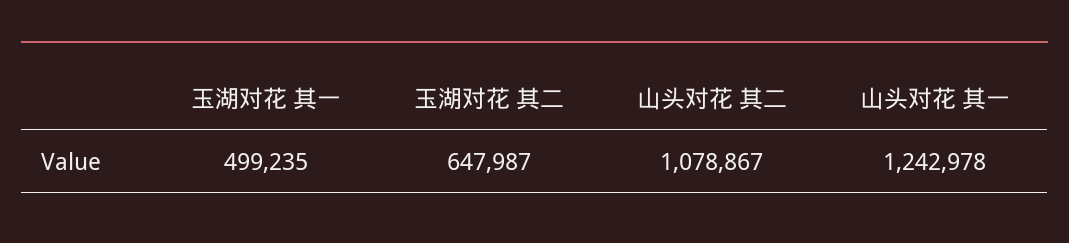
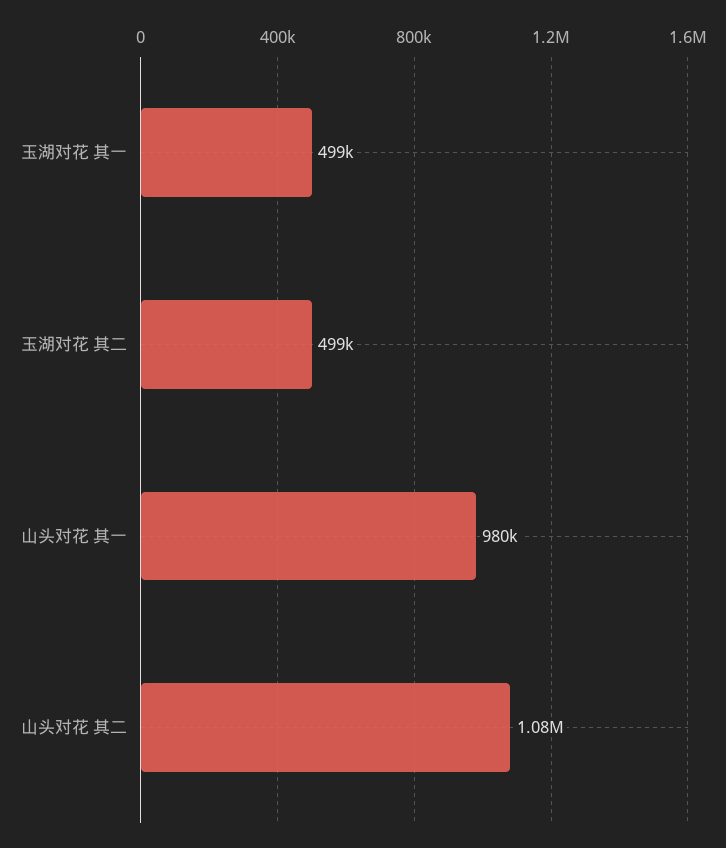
  {
    "玉湖对花 其一": 499235,
-   "玉湖对花 其二": 647987,
+   "玉湖对花 其二": 499000,
    "山头对花 其二": 1078867,
-   "山头对花 其一": 1242978
+   "山头对花 其一": 980000
  }

